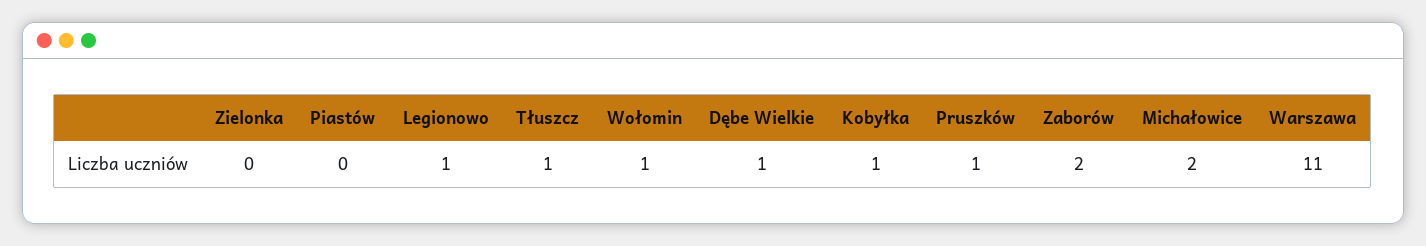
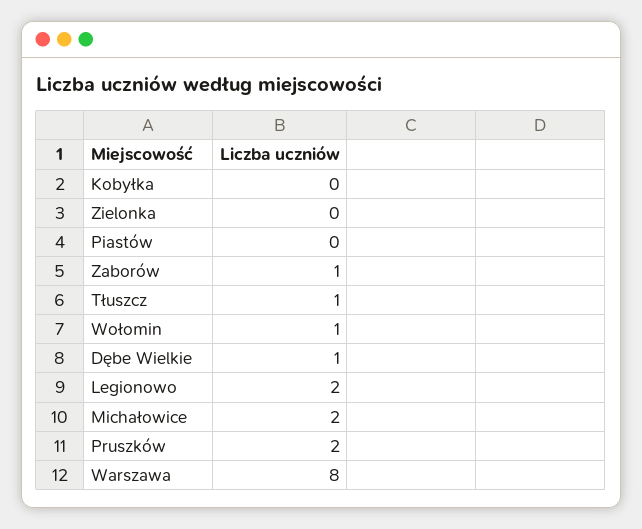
  {
    "Zielonka": 0,
    "Piastów": 0,
-   "Legionowo": 1,
+   "Legionowo": 2,
    "Tłuszcz": 1,
    "Wołomin": 1,
    "Dębe Wielkie": 1,
-   "Kobyłka": 1,
+   "Kobyłka": 0,
-   "Pruszków": 1,
+   "Pruszków": 2,
-   "Zaborów": 2,
+   "Zaborów": 1,
    "Michałowice": 2,
-   "Warszawa": 11
+   "Warszawa": 8
  }

